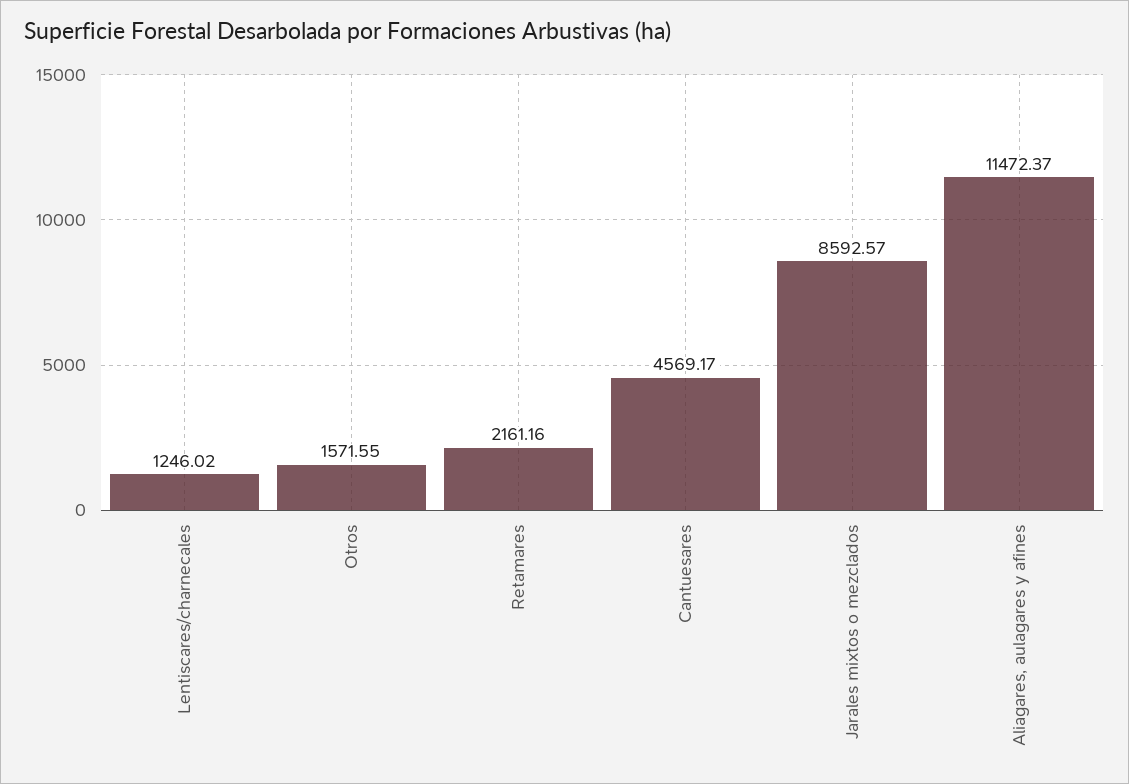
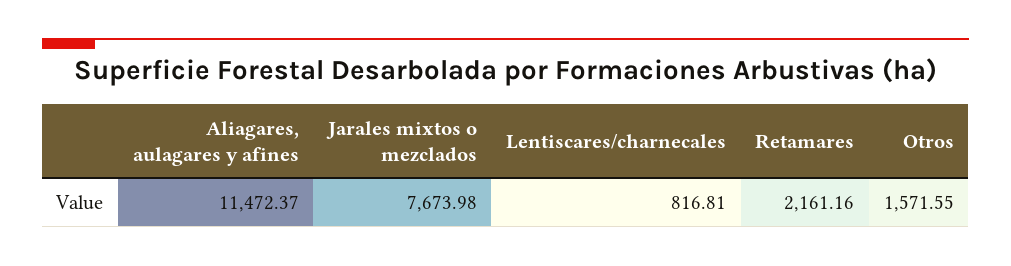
  {
-   "Lentiscares/charnecales": 1246.02,
+   "Lentiscares/charnecales": 816.81,
    "Otros": 1571.55,
    "Retamares": 2161.16,
-   "Cantuesares": 4569.17,
-   "Jarales mixtos o mezclados": 8592.57,
+   "Jarales mixtos o mezclados": 7673.98,
    "Aliagares, aulagares y afines": 11472.37
  }

